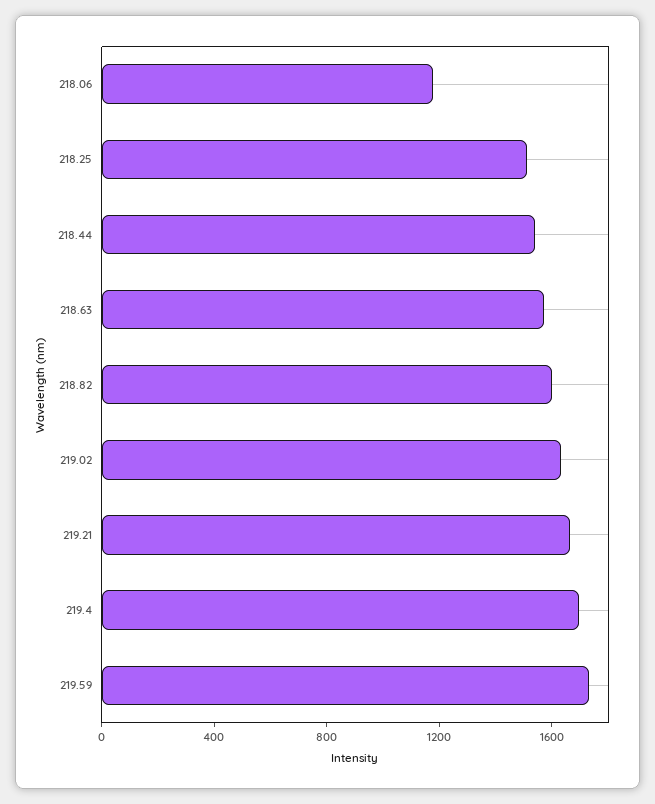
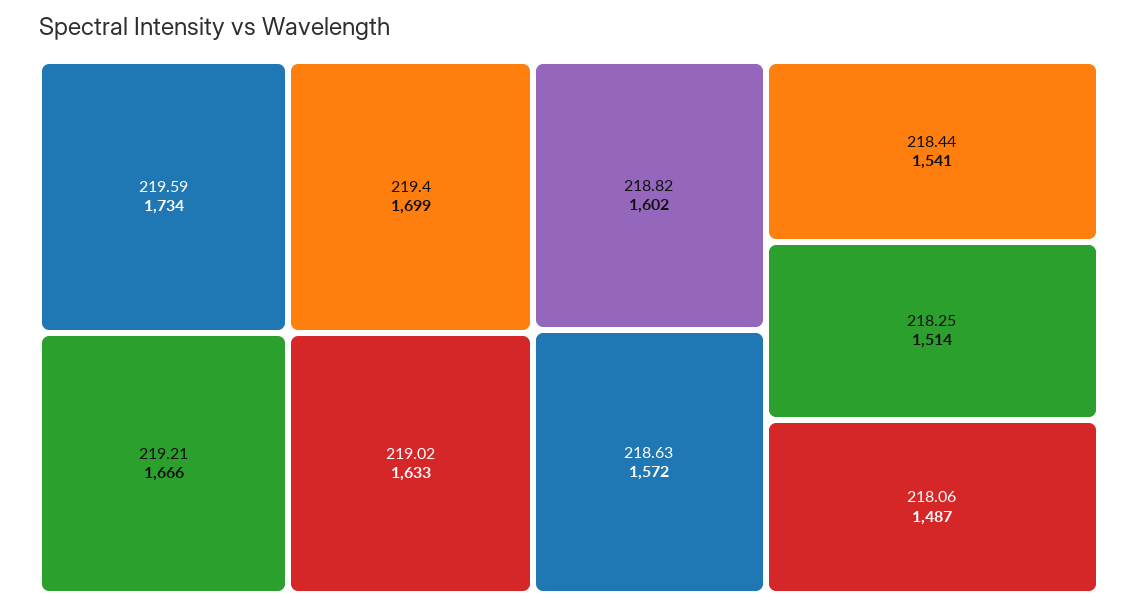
  {
-   "218.06": 1200,
+   "218.06": 1487,
    "218.25": 1514,
    "218.44": 1541,
    "218.63": 1572,
    "218.82": 1602,
    "219.02": 1633,
    "219.21": 1666,
    "219.4": 1699,
    "219.59": 1734
  }

